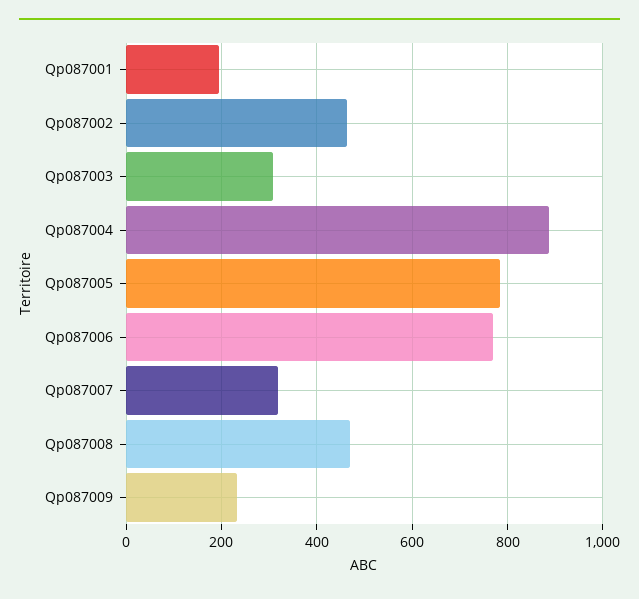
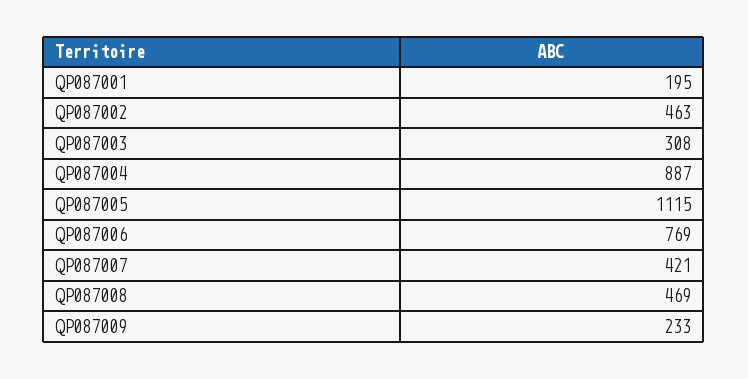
  {
    "Qp087001": 195,
    "Qp087002": 463,
    "Qp087003": 308,
    "Qp087004": 887,
-   "Qp087005": 780,
+   "Qp087005": 1115,
    "Qp087006": 769,
-   "Qp087007": 320,
+   "Qp087007": 421,
    "Qp087008": 469,
    "Qp087009": 233
  }

